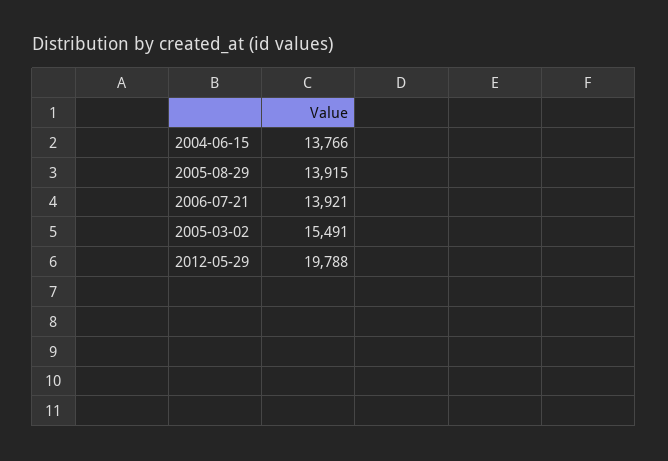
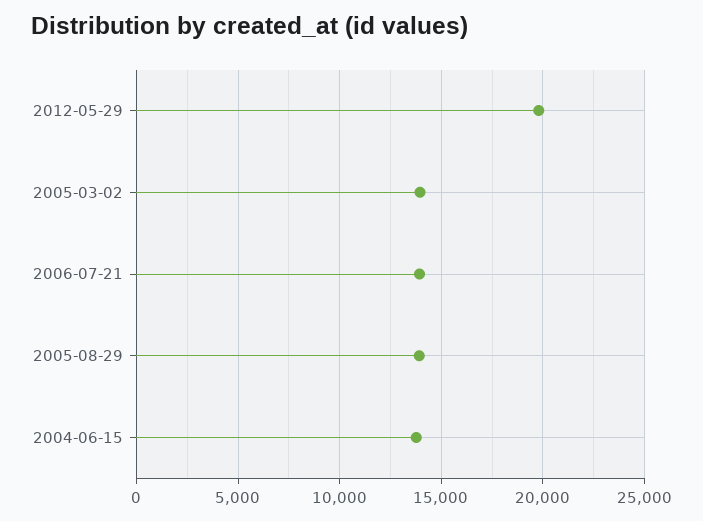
  {
    "2004-06-15": 13766,
    "2005-08-29": 13915,
    "2006-07-21": 13921,
-   "2005-03-02": 15491,
+   "2005-03-02": 14000,
    "2012-05-29": 19788
  }

